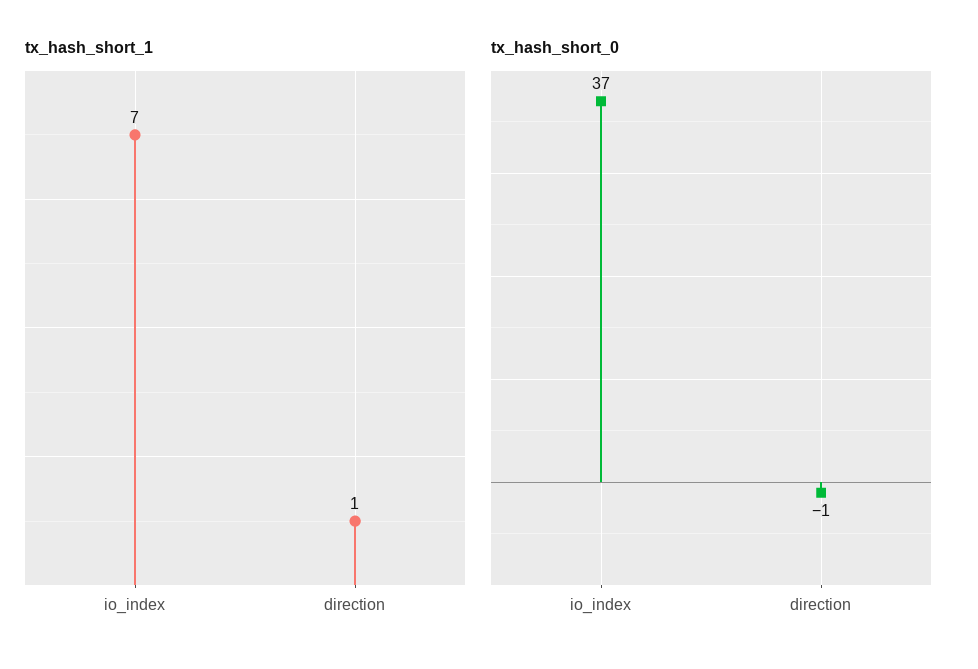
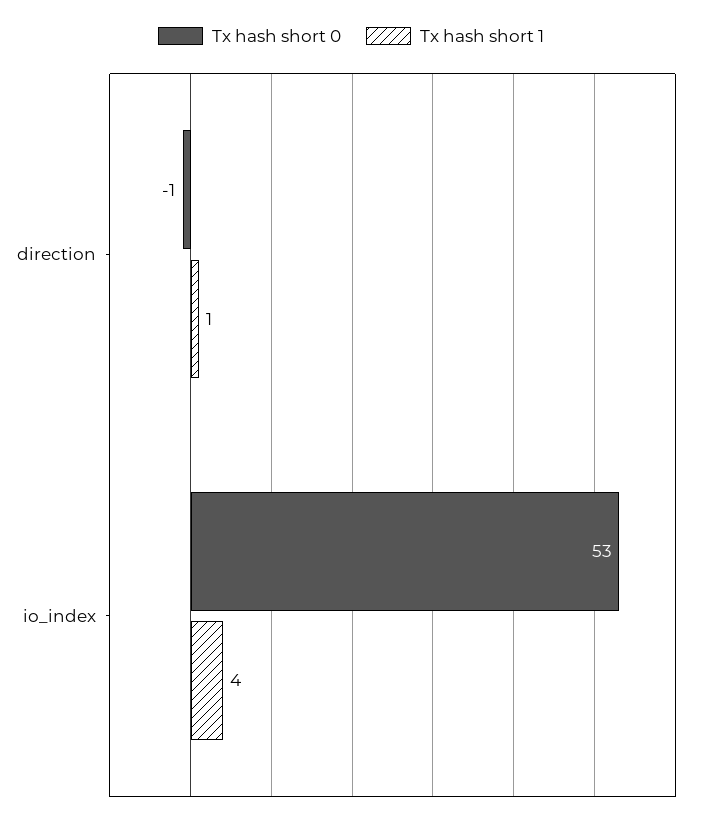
  {
    "tx_hash_short_1": {
-     "io_index": 7,
+     "io_index": 4,
      "direction": 1
    },
    "tx_hash_short_0": {
-     "io_index": 37,
+     "io_index": 53,
      "direction": -1
    }
  }

